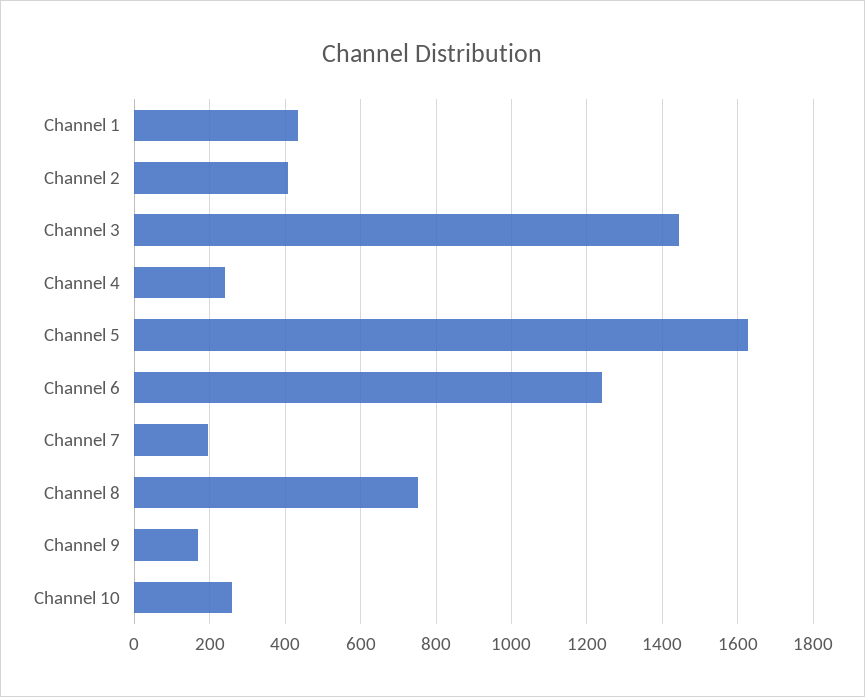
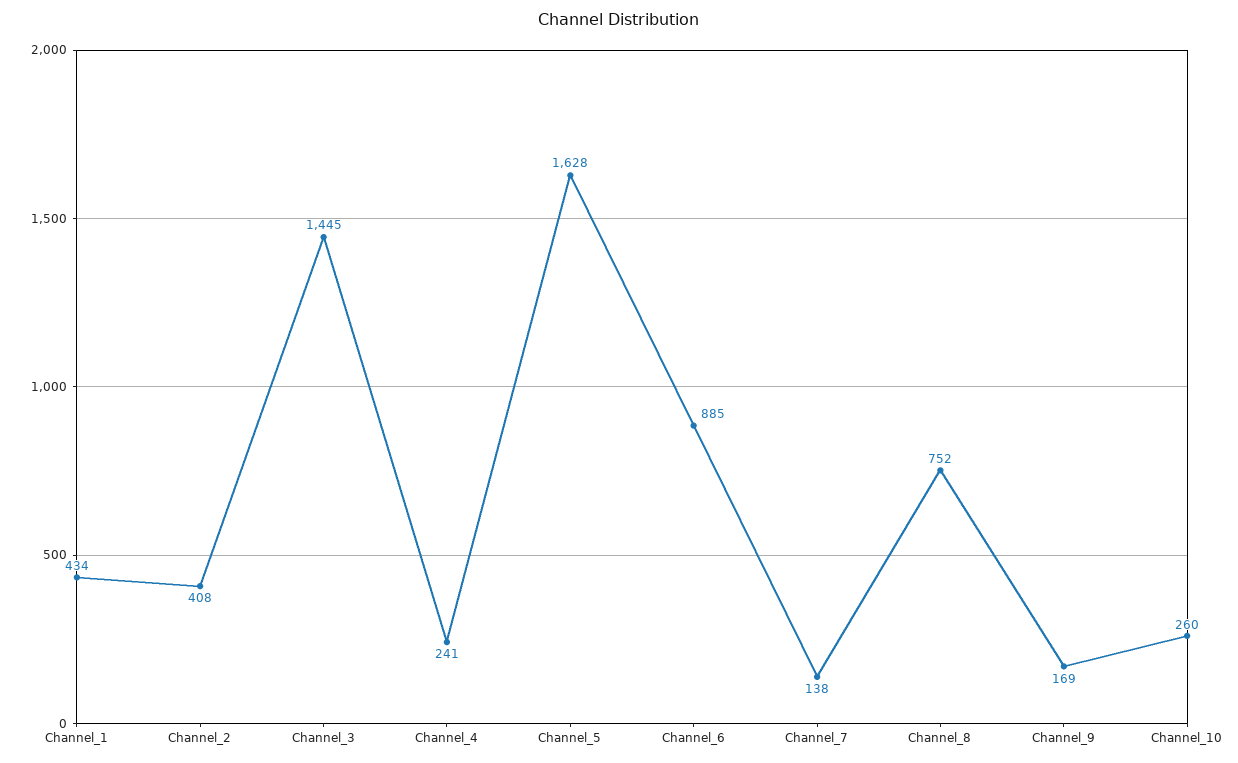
  {
    "Channel 1": 434,
    "Channel 2": 408,
    "Channel 3": 1445,
    "Channel 4": 241,
    "Channel 5": 1628,
-   "Channel 6": 1240,
+   "Channel 6": 885,
-   "Channel 7": 200,
+   "Channel 7": 138,
    "Channel 8": 752,
    "Channel 9": 169,
    "Channel 10": 260
  }

